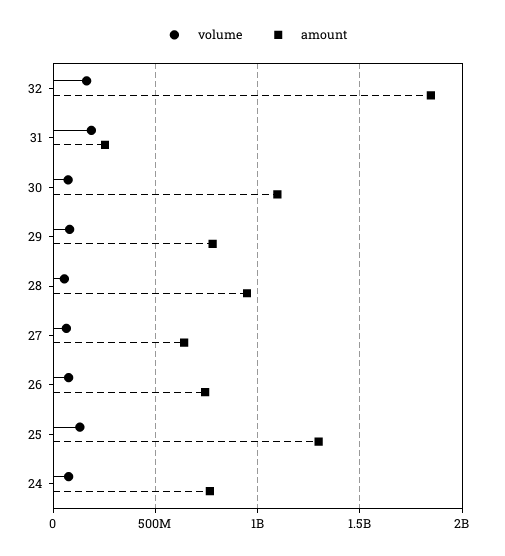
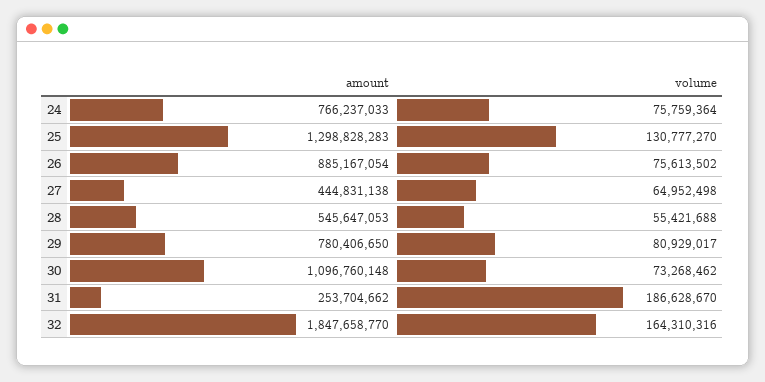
  {
    "volume": {
      "32": 164310316,
      "31": 186628670,
      "30": 73268462,
      "29": 80929017,
      "28": 55421688,
      "27": 64952498,
      "26": 75613502,
      "25": 130777270,
      "24": 75759364
    },
    "amount": {
      "32": 1847658770,
      "31": 253704662,
      "30": 1096760148,
      "29": 780406650,
-     "28": 950000000,
+     "28": 545647053,
-     "27": 650000000,
+     "27": 444831138,
-     "26": 750000000,
+     "26": 885167054,
      "25": 1298828283,
      "24": 766237033
    }
  }

